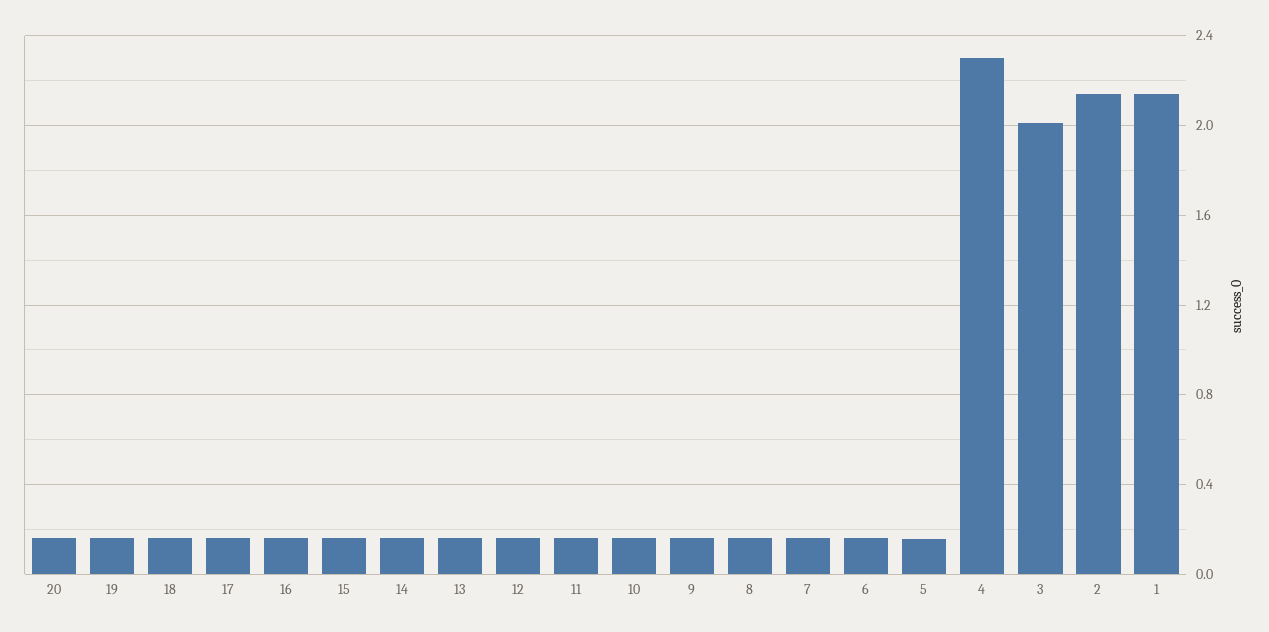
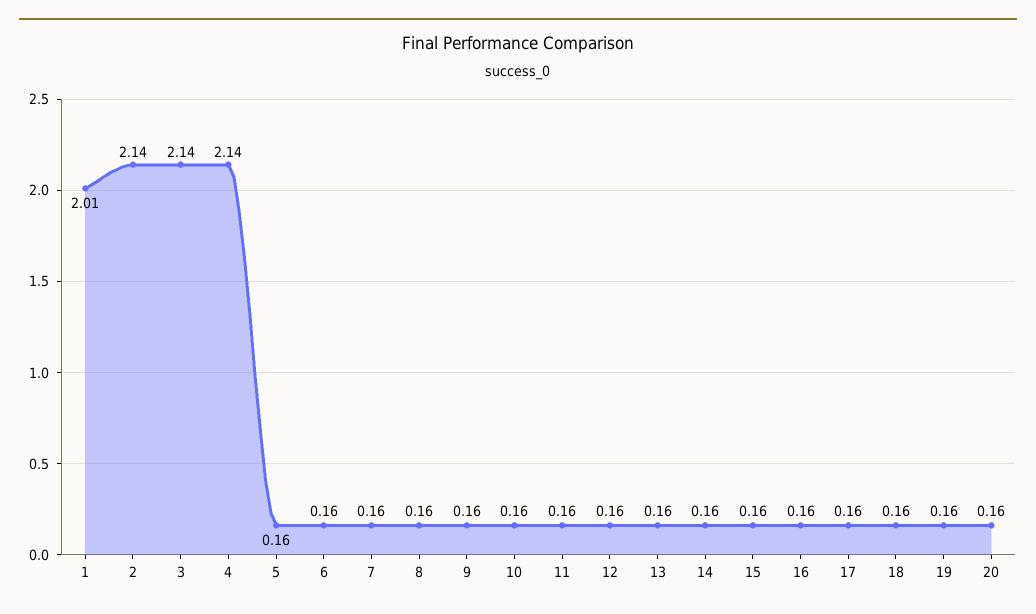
  {
    "20": 0.16,
    "19": 0.16,
    "18": 0.16,
    "17": 0.16,
    "16": 0.16,
    "15": 0.16,
    "14": 0.16,
    "13": 0.16,
    "12": 0.16,
    "11": 0.16,
    "10": 0.16,
    "9": 0.16,
    "8": 0.16,
    "7": 0.16,
    "6": 0.16,
    "5": 0.16,
-   "4": 2.3,
+   "4": 2.14,
-   "3": 2,
+   "3": 2.14,
    "2": 2.14,
-   "1": 2.15
+   "1": 2.01
  }

